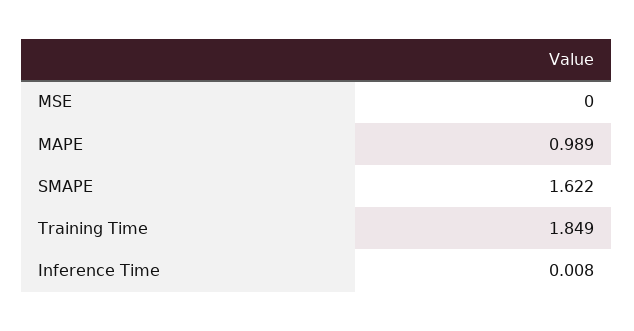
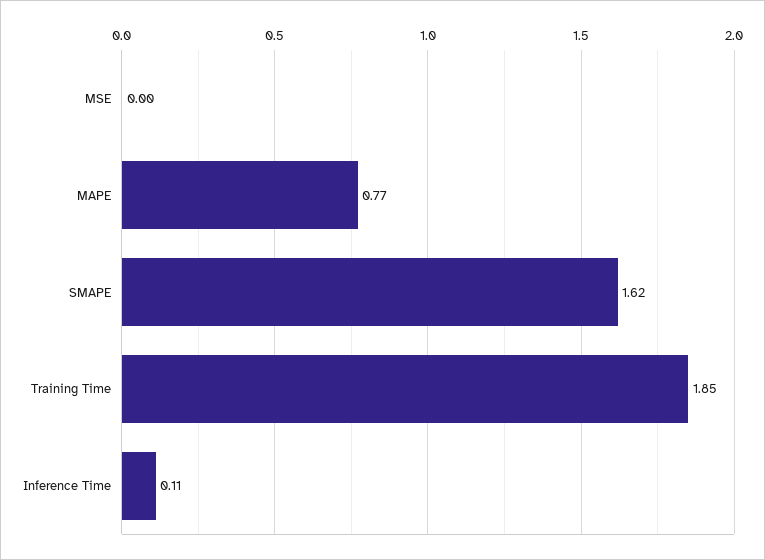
  {
    "MSE": 0,
-   "MAPE": 0.989,
+   "MAPE": 0.77,
    "SMAPE": 1.622,
    "Training Time": 1.849,
-   "Inference Time": 0.008
+   "Inference Time": 0.11
  }

